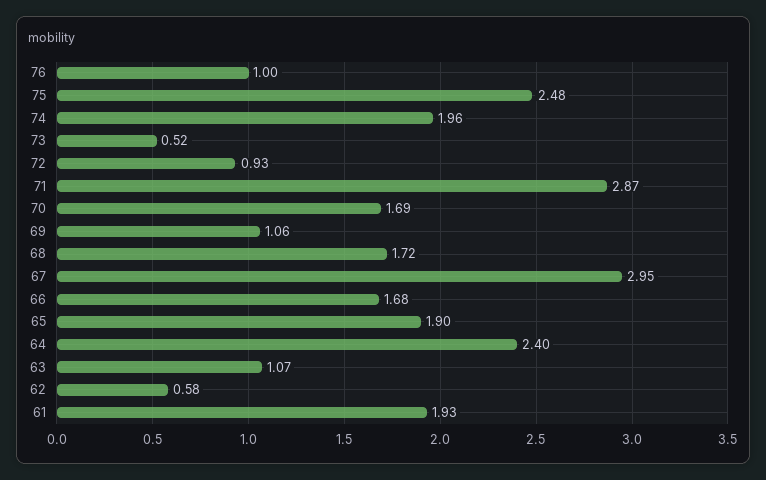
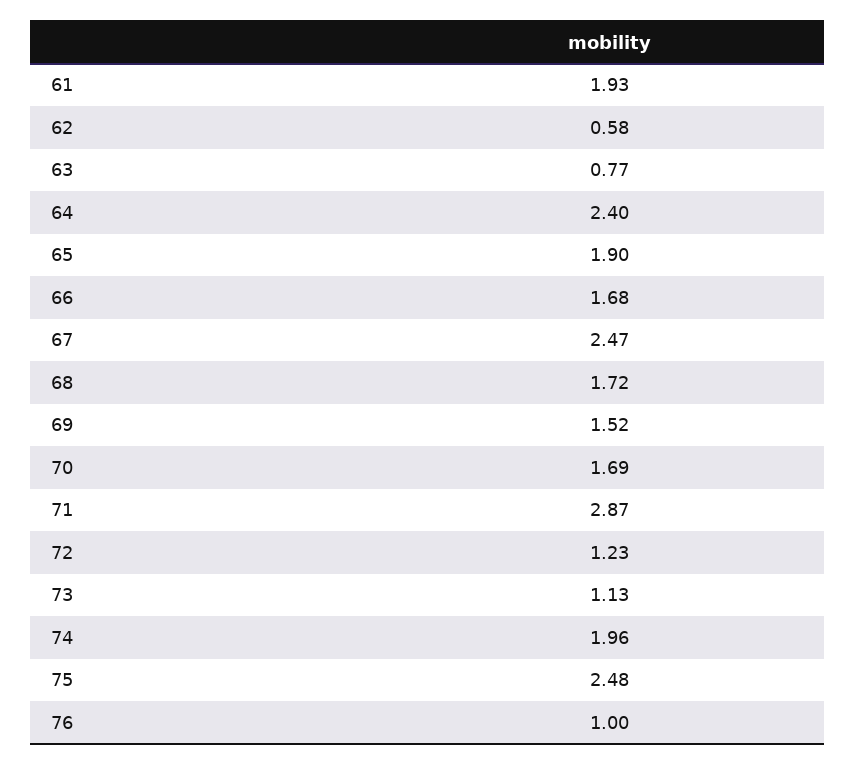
  {
    "76": 1,
    "75": 2.48,
    "74": 1.96,
-   "73": 0.52,
+   "73": 1.13,
-   "72": 0.93,
+   "72": 1.23,
    "71": 2.87,
    "70": 1.69,
-   "69": 1.06,
+   "69": 1.52,
    "68": 1.72,
-   "67": 2.95,
+   "67": 2.47,
    "66": 1.68,
    "65": 1.9,
    "64": 2.4,
-   "63": 1.07,
+   "63": 0.77,
    "62": 0.58,
    "61": 1.93
  }

